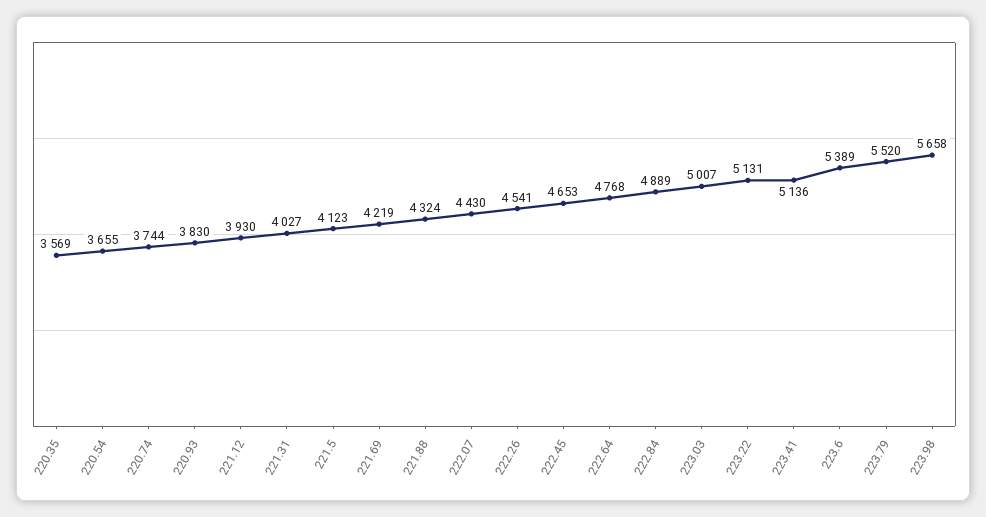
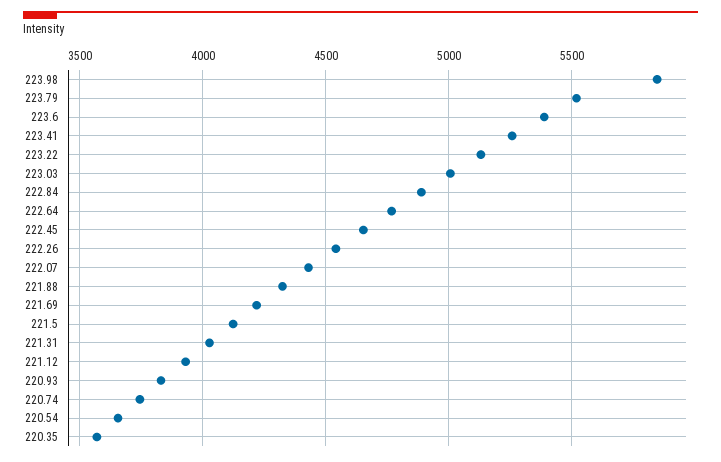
  {
    "220.35": 3569,
    "220.54": 3655,
    "220.74": 3744,
    "220.93": 3830,
    "221.12": 3930,
    "221.31": 4027,
    "221.5": 4123,
    "221.69": 4219,
    "221.88": 4324,
    "222.07": 4430,
    "222.26": 4541,
    "222.45": 4653,
    "222.64": 4768,
    "222.84": 4889,
    "223.03": 5007,
    "223.22": 5131,
-   "223.41": 5136,
+   "223.41": 5250,
    "223.6": 5389,
    "223.79": 5520,
-   "223.98": 5658
+   "223.98": 5850
  }

